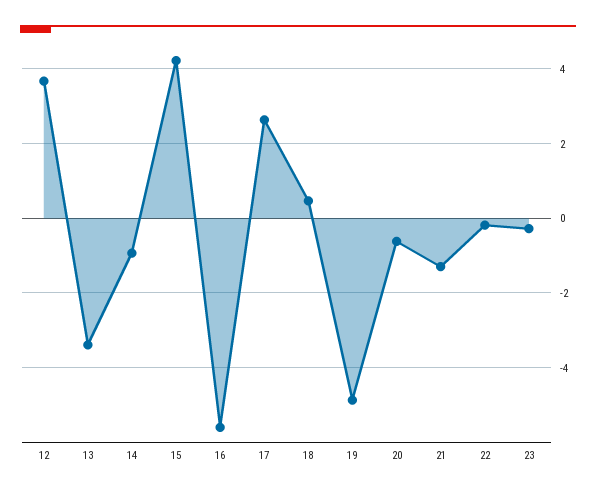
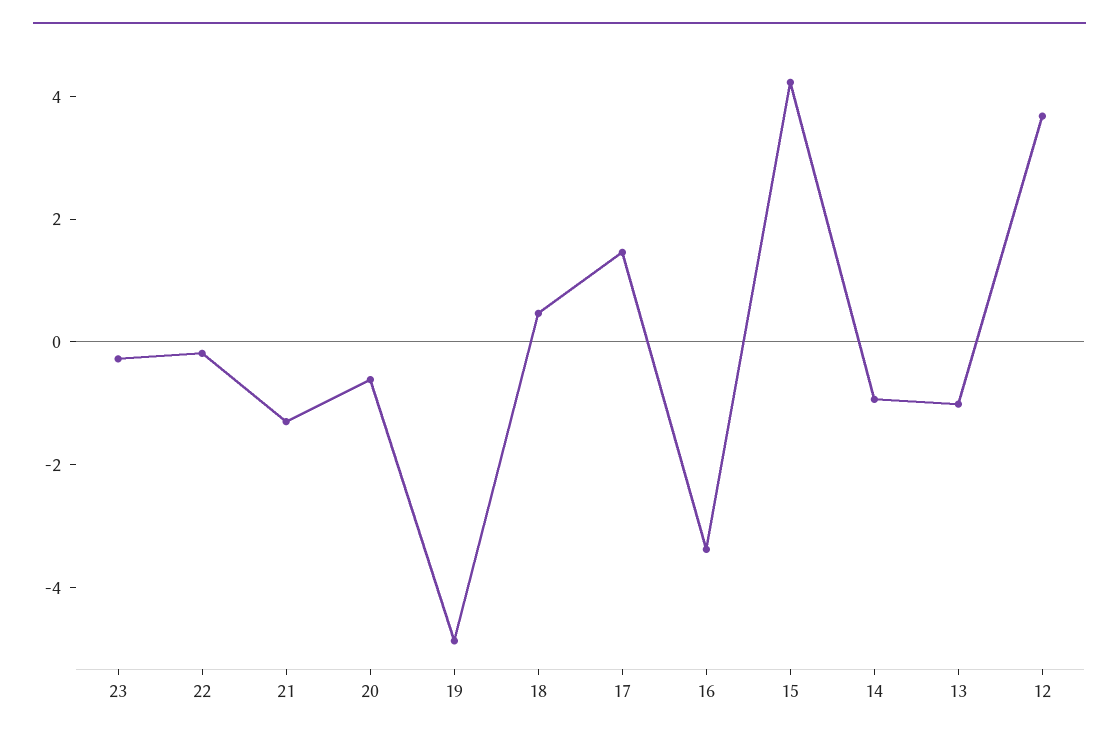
  {
    "12": 3.6,
-   "13": -3.4,
+   "13": -1,
    "14": -1,
    "15": 4.2,
-   "16": -5.6,
+   "16": -3.5,
-   "17": 2.6,
+   "17": 1.5,
    "18": 0.4,
    "19": -4.8,
    "20": -0.6,
    "21": -1.2,
    "22": -0.2,
    "23": -0.2
  }

